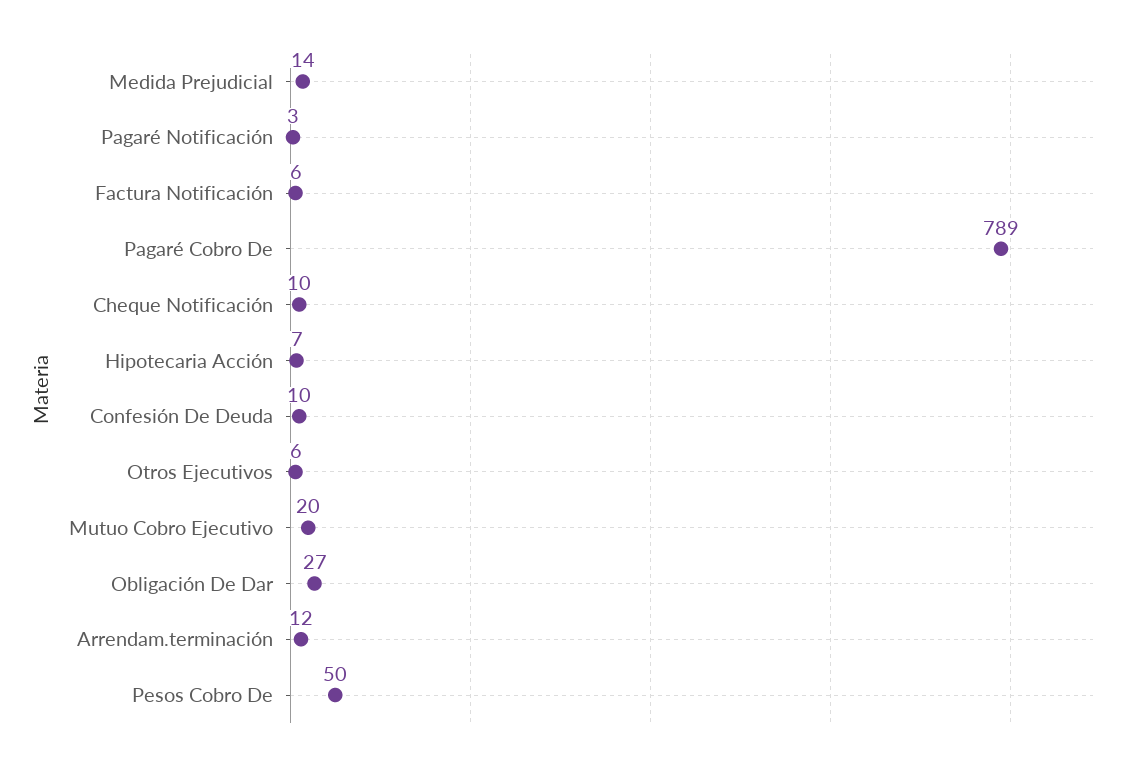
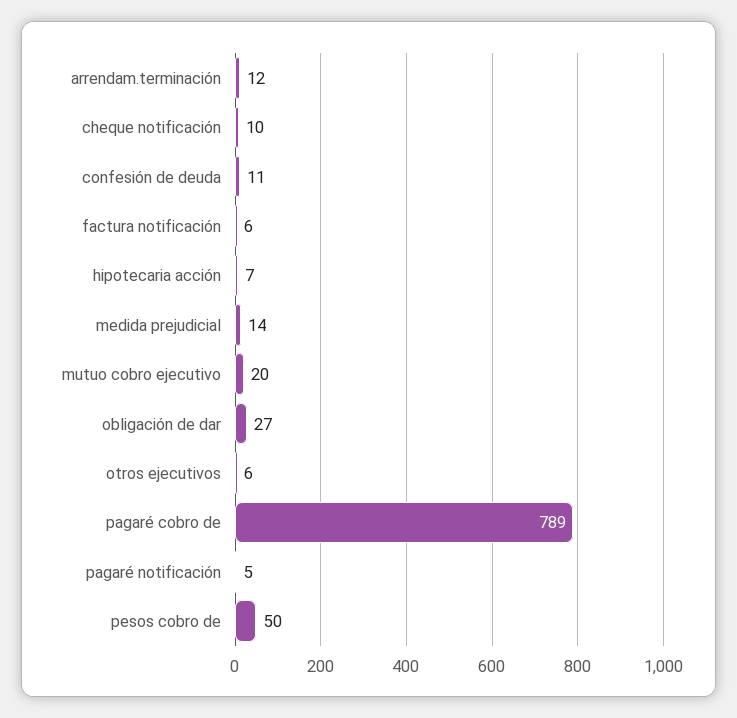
  {
    "Medida Prejudicial": 14,
-   "Pagaré Notificación": 3,
+   "Pagaré Notificación": 5,
    "Factura Notificación": 6,
    "Pagaré Cobro De": 789,
    "Cheque Notificación": 10,
    "Hipotecaria Acción": 7,
-   "Confesión De Deuda": 10,
+   "Confesión De Deuda": 11,
    "Otros Ejecutivos": 6,
    "Mutuo Cobro Ejecutivo": 20,
    "Obligación De Dar": 27,
    "Arrendam.terminación": 12,
    "Pesos Cobro De": 50
  }

